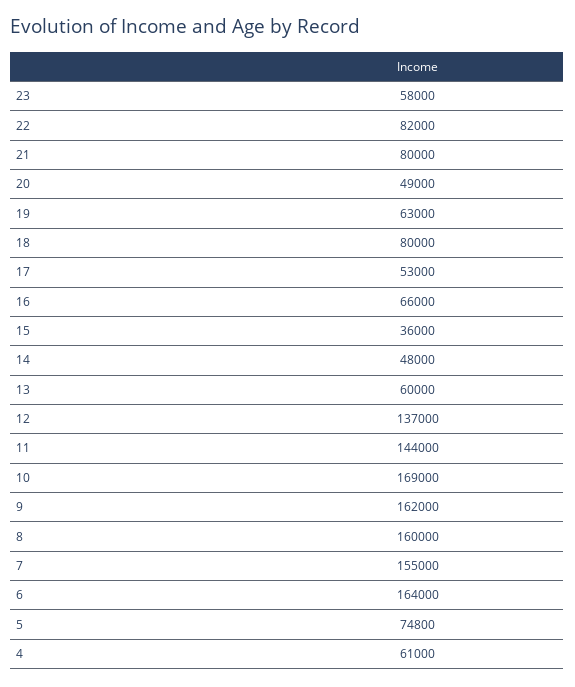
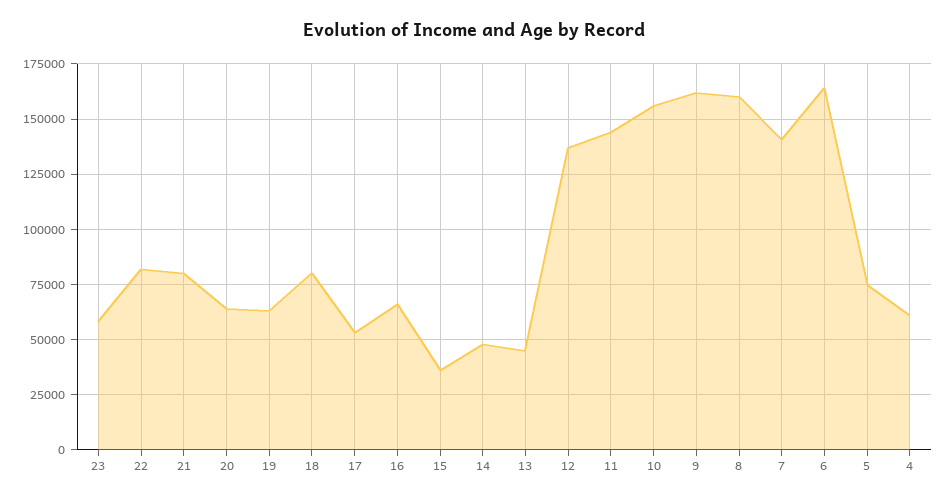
  {
    "23": 58000,
    "22": 82000,
    "21": 80000,
-   "20": 49000,
+   "20": 65000,
    "19": 63000,
    "18": 80000,
    "17": 53000,
    "16": 66000,
    "15": 36000,
    "14": 48000,
-   "13": 60000,
+   "13": 45000,
    "12": 137000,
    "11": 144000,
-   "10": 169000,
+   "10": 155000,
    "9": 162000,
    "8": 160000,
-   "7": 155000,
+   "7": 140000,
    "6": 164000,
    "5": 74800,
    "4": 61000
  }

